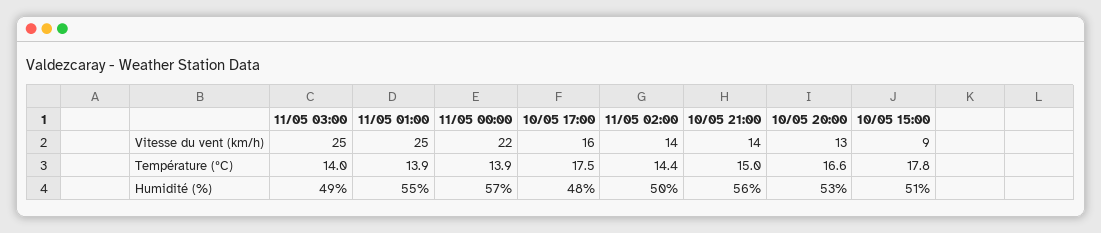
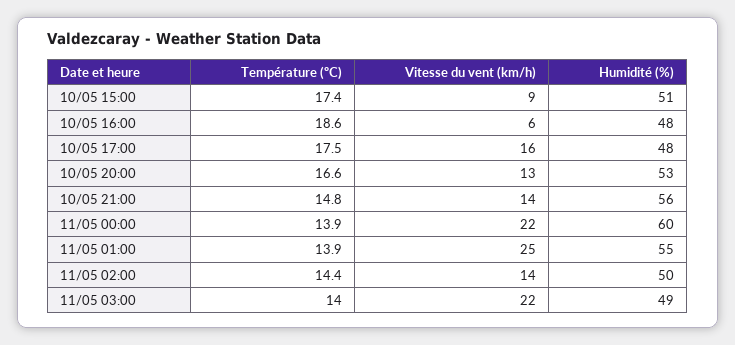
  {
    "11/05 03:00": {
-     "Vitesse du vent (km/h)": 25,
+     "Vitesse du vent (km/h)": 22,
      "Température (ºC)": 14,
      "Humidité (%)": 49
    },
    "11/05 01:00": {
      "Vitesse du vent (km/h)": 25,
      "Température (ºC)": 13.9,
      "Humidité (%)": 55
    },
    "11/05 00:00": {
      "Vitesse du vent (km/h)": 22,
      "Température (ºC)": 13.9,
-     "Humidité (%)": 57
+     "Humidité (%)": 60
    },
    "10/05 17:00": {
      "Vitesse du vent (km/h)": 16,
      "Température (ºC)": 17.5,
      "Humidité (%)": 48
    },
    "11/05 02:00": {
      "Vitesse du vent (km/h)": 14,
      "Température (ºC)": 14.4,
      "Humidité (%)": 50
    },
    "10/05 21:00": {
      "Vitesse du vent (km/h)": 14,
-     "Température (ºC)": 15,
+     "Température (ºC)": 14.8,
      "Humidité (%)": 56
    },
    "10/05 20:00": {
      "Vitesse du vent (km/h)": 13,
      "Température (ºC)": 16.6,
      "Humidité (%)": 53
    },
    "10/05 15:00": {
      "Vitesse du vent (km/h)": 9,
-     "Température (ºC)": 17.8,
+     "Température (ºC)": 17.4,
      "Humidité (%)": 51
-   }
+   },
+   "10/05 16:00": {
+     "Température (ºC)": 18.6,
+     "Vitesse du vent (km/h)": 6,
+     "Humidité (%)": 48
+   }
  }

